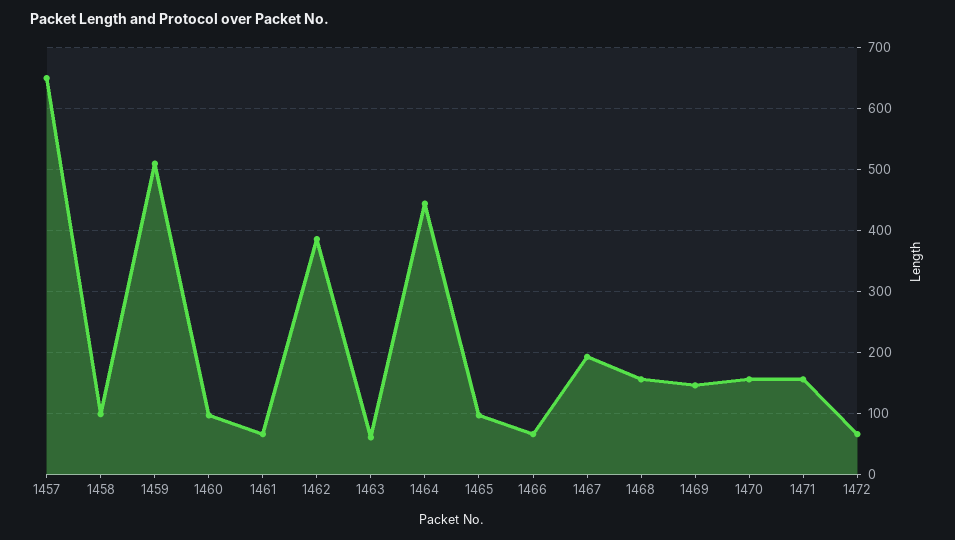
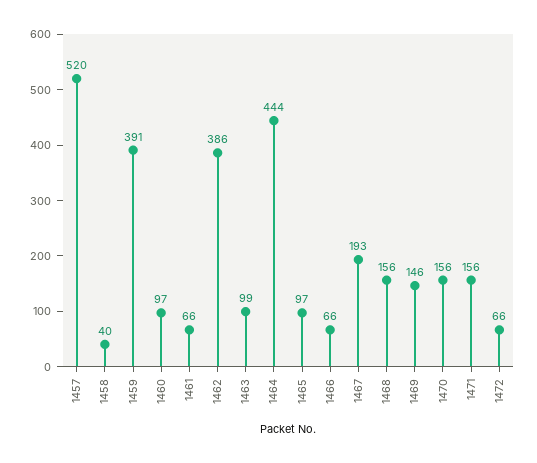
  {
-   "1457": 650,
+   "1457": 520,
-   "1458": 100,
+   "1458": 40,
-   "1459": 510,
+   "1459": 391,
    "1460": 97,
    "1461": 66,
    "1462": 386,
-   "1463": 60,
+   "1463": 99,
    "1464": 444,
    "1465": 97,
    "1466": 66,
    "1467": 193,
    "1468": 156,
    "1469": 146,
    "1470": 156,
    "1471": 156,
    "1472": 66
  }

